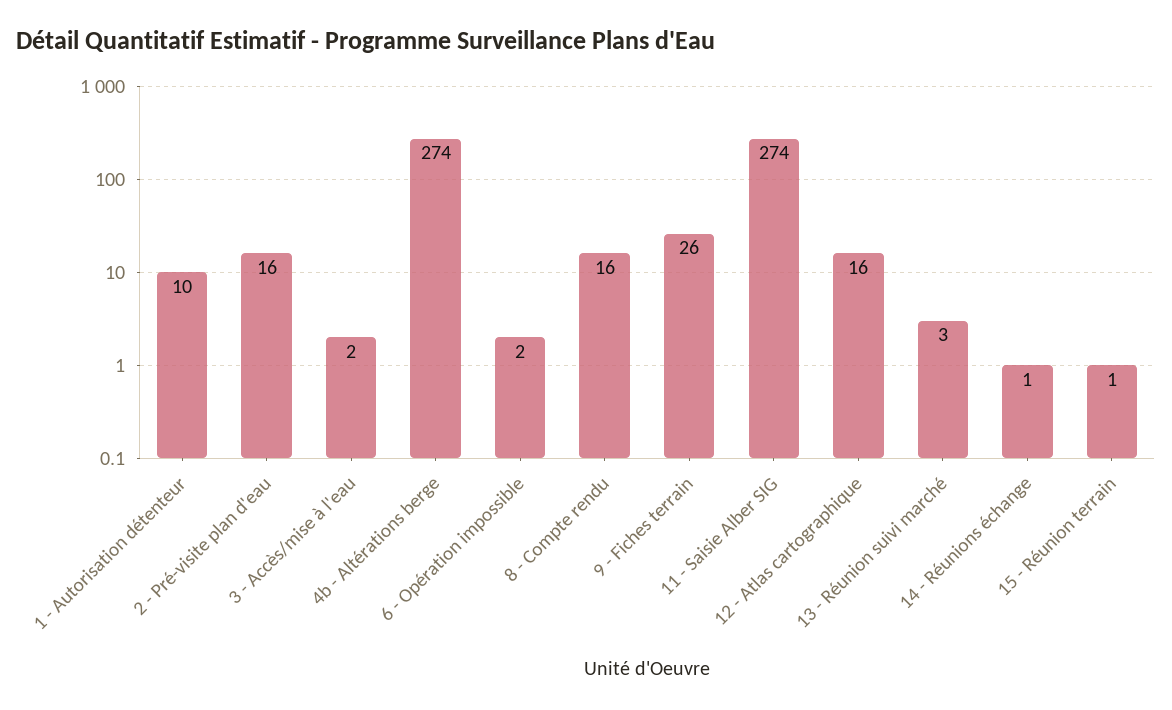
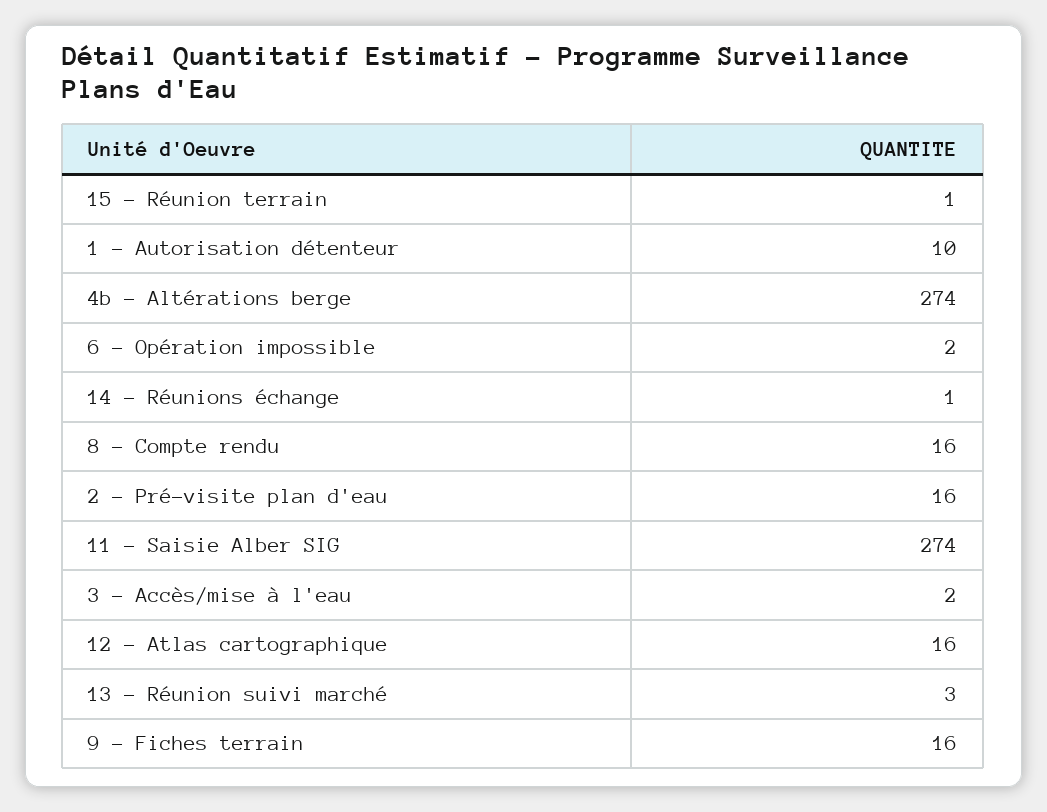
  {
    "1 - Autorisation détenteur": 10,
    "2 - Pré-visite plan d'eau": 16,
    "3 - Accès/mise à l'eau": 2,
    "4b - Altérations berge": 274,
    "6 - Opération impossible": 2,
    "8 - Compte rendu": 16,
-   "9 - Fiches terrain": 26,
+   "9 - Fiches terrain": 16,
    "11 - Saisie Alber SIG": 274,
    "12 - Atlas cartographique": 16,
    "13 - Réunion suivi marché": 3,
    "14 - Réunions échange": 1,
    "15 - Réunion terrain": 1
  }

